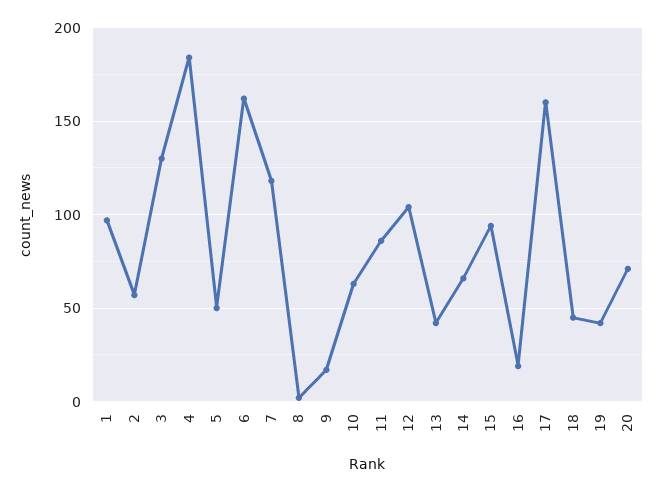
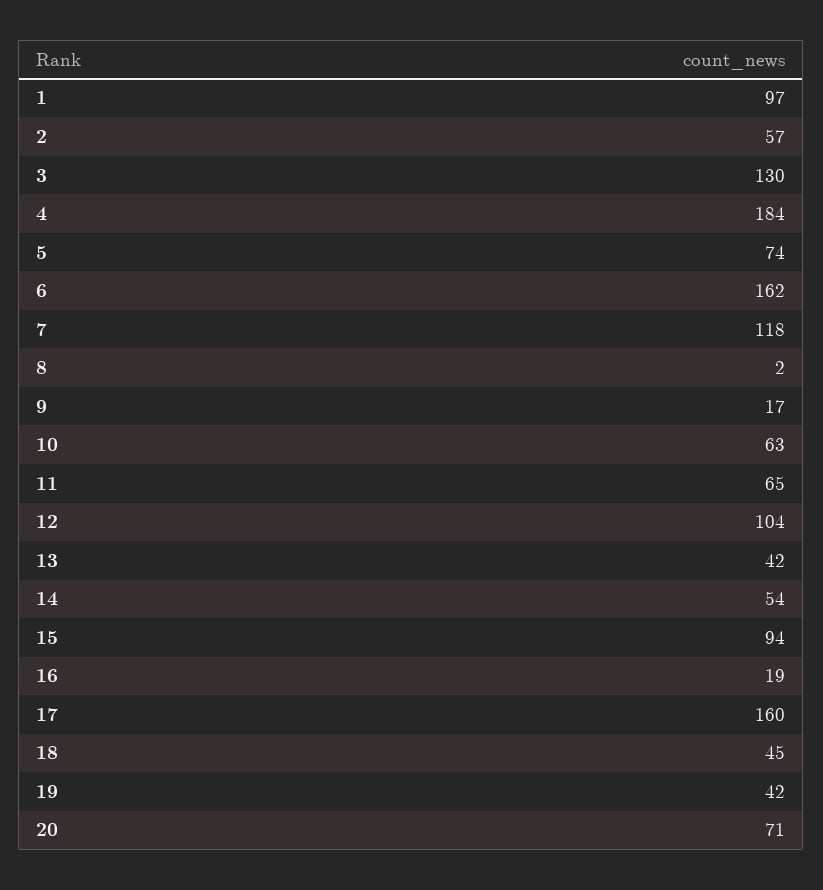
  {
    "1": 97,
    "2": 57,
    "3": 130,
    "4": 184,
-   "5": 50,
+   "5": 74,
    "6": 162,
    "7": 118,
    "8": 2,
    "9": 17,
    "10": 63,
-   "11": 85,
+   "11": 65,
    "12": 104,
    "13": 42,
-   "14": 65,
+   "14": 54,
    "15": 94,
    "16": 19,
    "17": 160,
    "18": 45,
    "19": 42,
    "20": 71
  }

